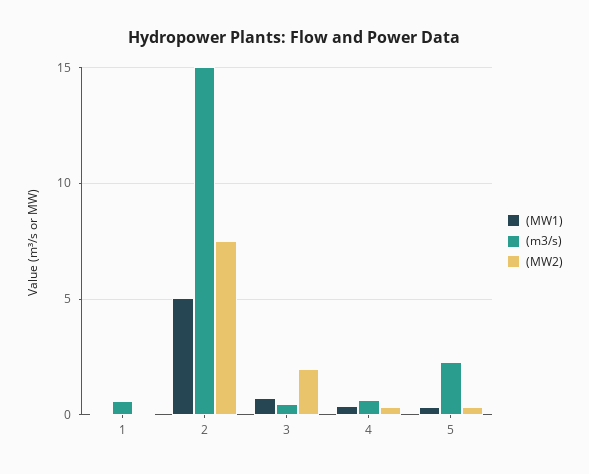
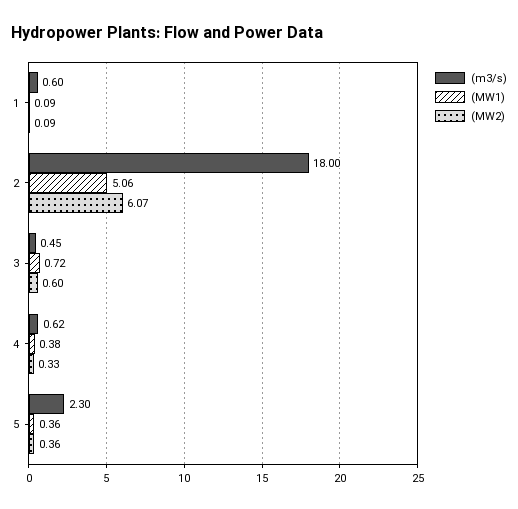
  {
    "(MW1)": {
      "1": 0.09,
      "2": 5.06,
      "3": 0.72,
      "4": 0.38,
      "5": 0.36
    },
    "(m3/s)": {
      "1": 0.6,
-     "2": 15,
+     "2": 18,
      "3": 0.45,
      "4": 0.62,
      "5": 2.3
    },
    "(MW2)": {
      "1": 0.09,
-     "2": 7.5,
+     "2": 6.07,
-     "3": 2,
+     "3": 0.6,
      "4": 0.33,
      "5": 0.36
    }
  }

